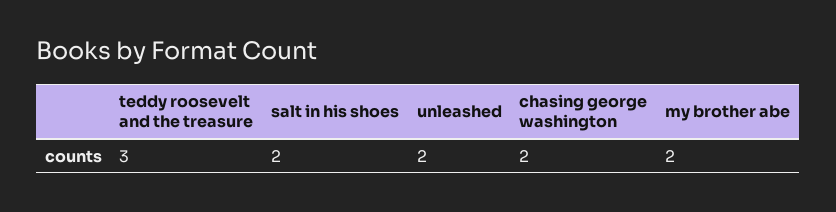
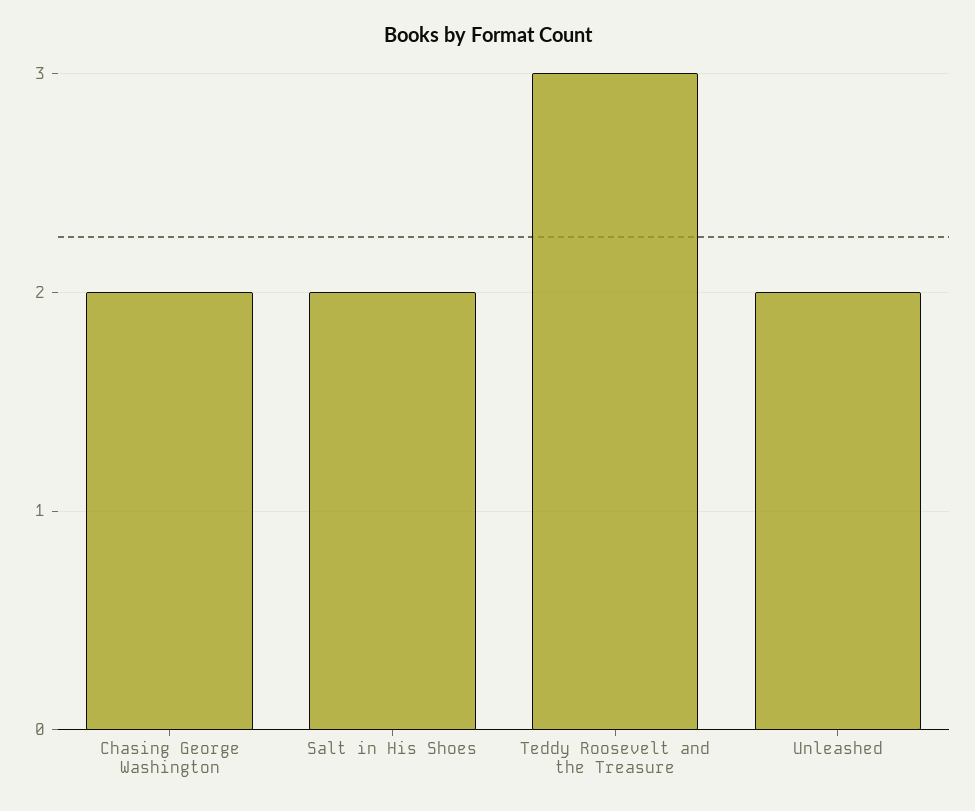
  {
    "teddy roosevelt and the treasure": 3,
    "salt in his shoes": 2,
    "unleashed": 2,
-   "chasing george washington": 2,
+   "chasing george washington": 2
-   "my brother abe": 2
  }

